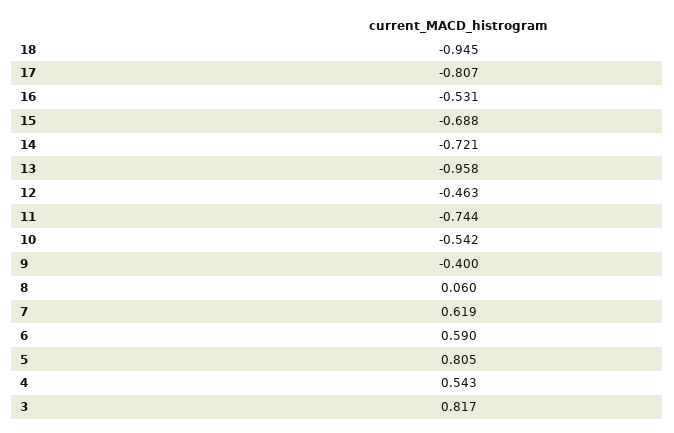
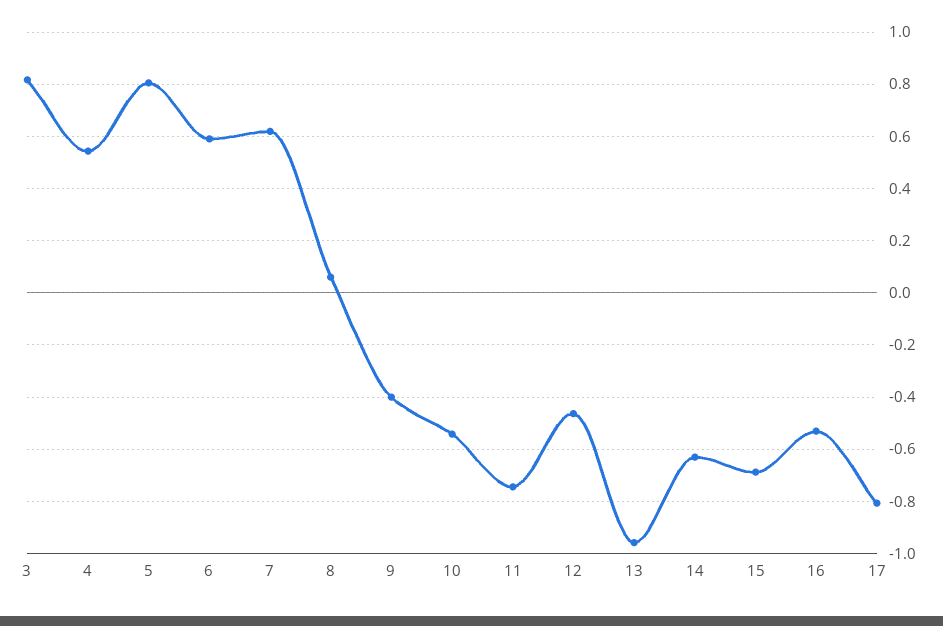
  {
-   "18": -0.945,
    "17": -0.807,
    "16": -0.531,
    "15": -0.688,
-   "14": -0.721,
+   "14": -0.625,
    "13": -0.958,
    "12": -0.463,
    "11": -0.744,
    "10": -0.542,
    "9": -0.4,
    "8": 0.06,
    "7": 0.619,
    "6": 0.59,
    "5": 0.805,
    "4": 0.543,
    "3": 0.817
  }

